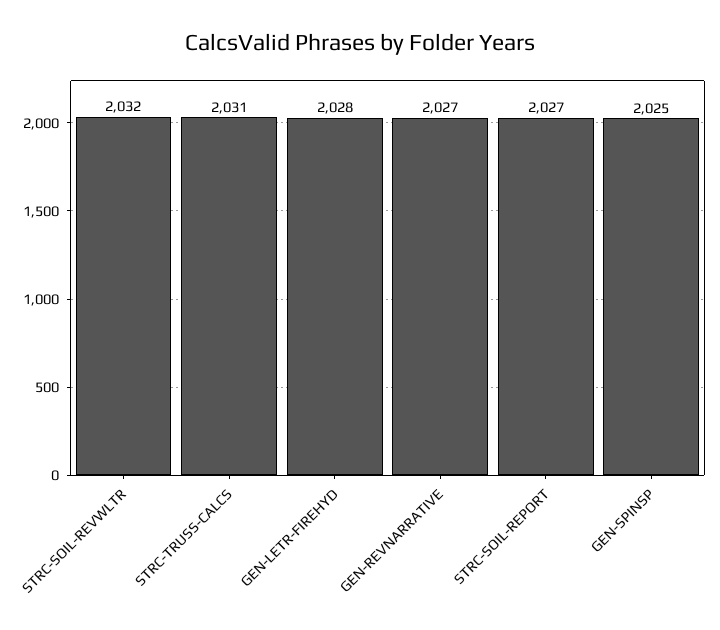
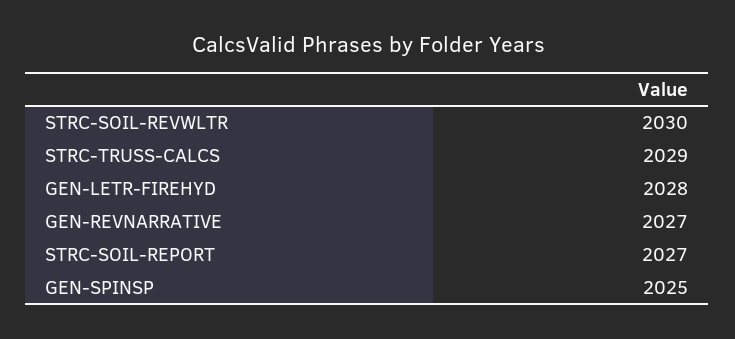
  {
-   "STRC-SOIL-REVWLTR": 2032,
+   "STRC-SOIL-REVWLTR": 2030,
-   "STRC-TRUSS-CALCS": 2031,
+   "STRC-TRUSS-CALCS": 2029,
    "GEN-LETR-FIREHYD": 2028,
    "GEN-REVNARRATIVE": 2027,
    "STRC-SOIL-REPORT": 2027,
    "GEN-SPINSP": 2025
  }

